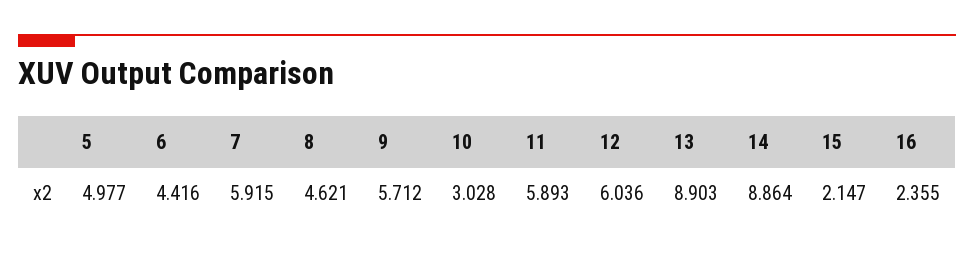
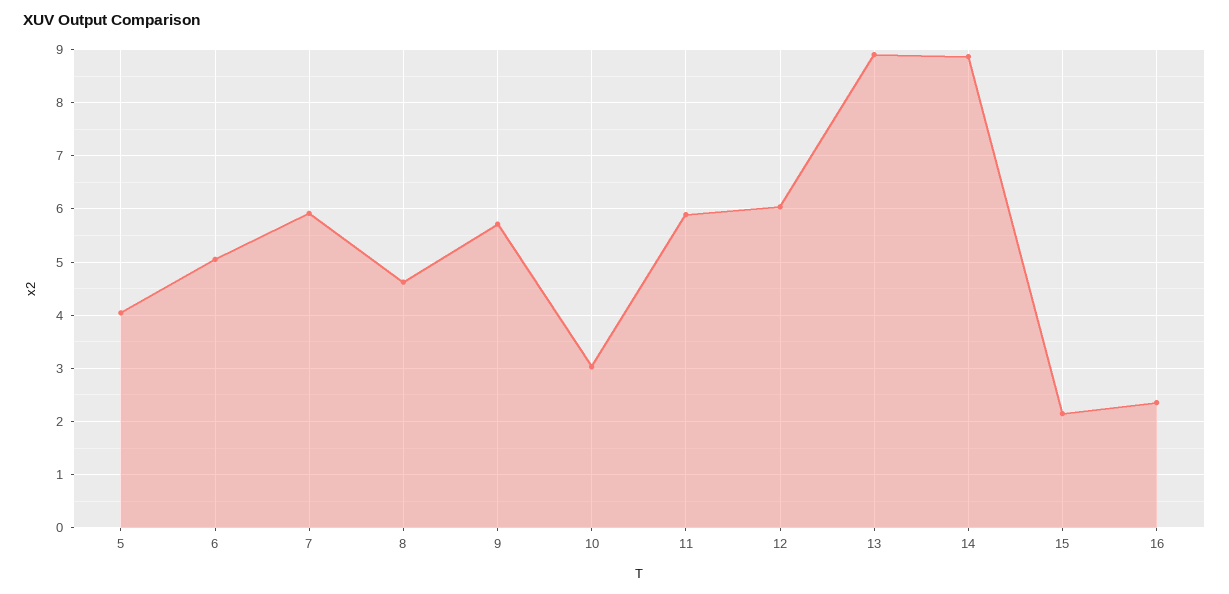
  {
-   "5": 4.977,
+   "5": 4,
-   "6": 4.416,
+   "6": 5,
    "7": 5.915,
    "8": 4.621,
    "9": 5.712,
    "10": 3.028,
    "11": 5.893,
    "12": 6.036,
    "13": 8.903,
    "14": 8.864,
    "15": 2.147,
    "16": 2.355
  }

